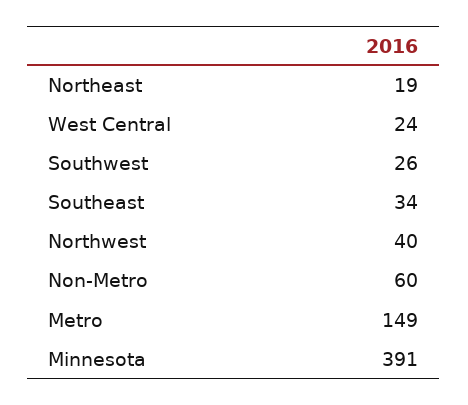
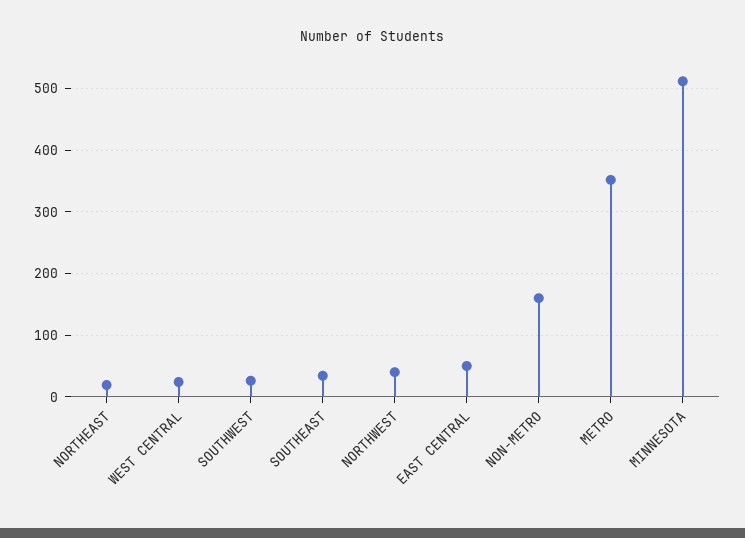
  {
    "Northeast": 19,
    "West Central": 24,
    "Southwest": 26,
    "Southeast": 34,
    "Northwest": 40,
-   "Non-Metro": 60,
+   "Non-Metro": 160,
-   "Metro": 149,
+   "Metro": 350,
-   "Minnesota": 391
+   "Minnesota": 510,
+   "EAST CENTRAL": 50
  }

